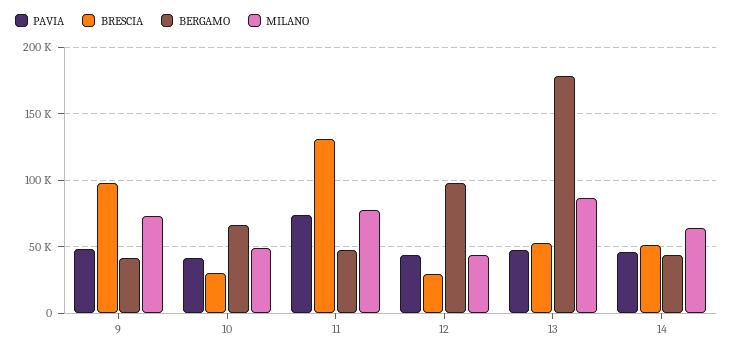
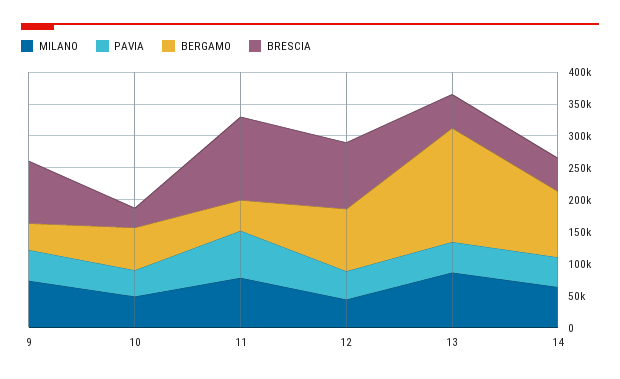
  {
    "PAVIA": {
      "9": 50000,
      "10": 40000,
      "11": 75000,
      "12": 45000,
      "13": 50000,
      "14": 45000
    },
    "BRESCIA": {
      "9": 100000,
      "10": 30000,
      "11": 130000,
-     "12": 30000,
+     "12": 100000,
      "13": 50000,
      "14": 50000
    },
    "BERGAMO": {
      "9": 40000,
      "10": 65000,
      "11": 50000,
      "12": 100000,
      "13": 180000,
-     "14": 45000
+     "14": 100000
    },
    "MILANO": {
      "9": 75000,
      "10": 50000,
      "11": 80000,
      "12": 45000,
      "13": 85000,
      "14": 65000
    }
  }

